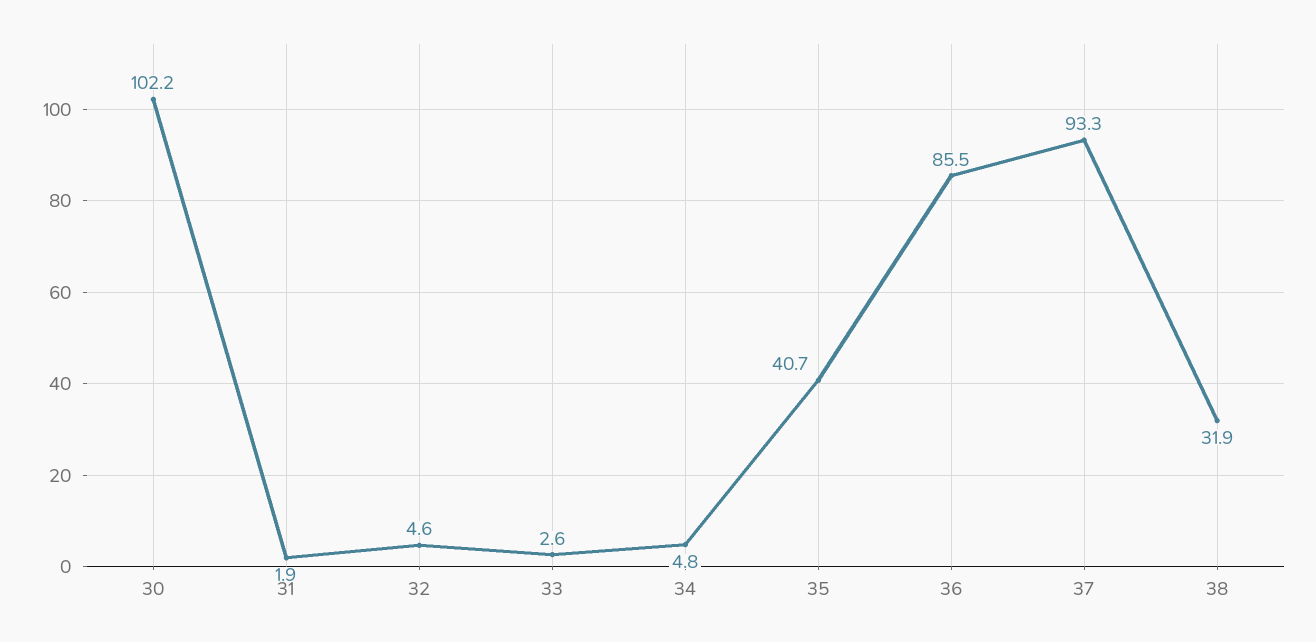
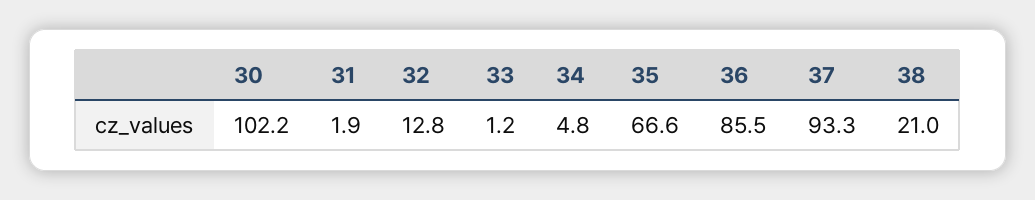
  {
    "30": 102.2,
    "31": 1.9,
-   "32": 4.6,
+   "32": 12.8,
-   "33": 2.6,
+   "33": 1.2,
    "34": 4.8,
-   "35": 40.7,
+   "35": 66.6,
    "36": 85.5,
    "37": 93.3,
-   "38": 31.9
+   "38": 21
  }

